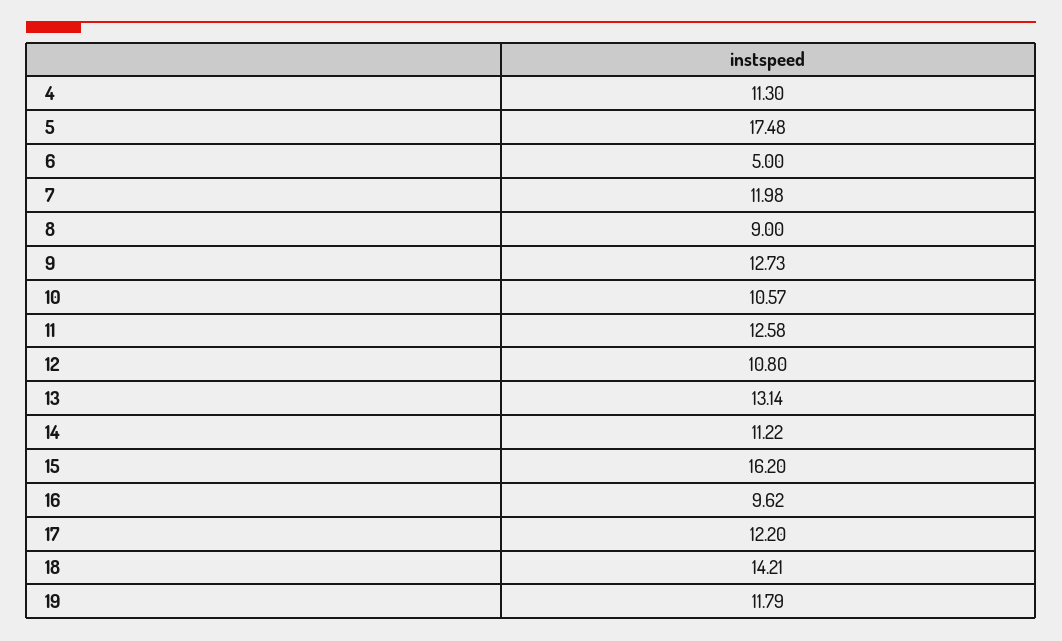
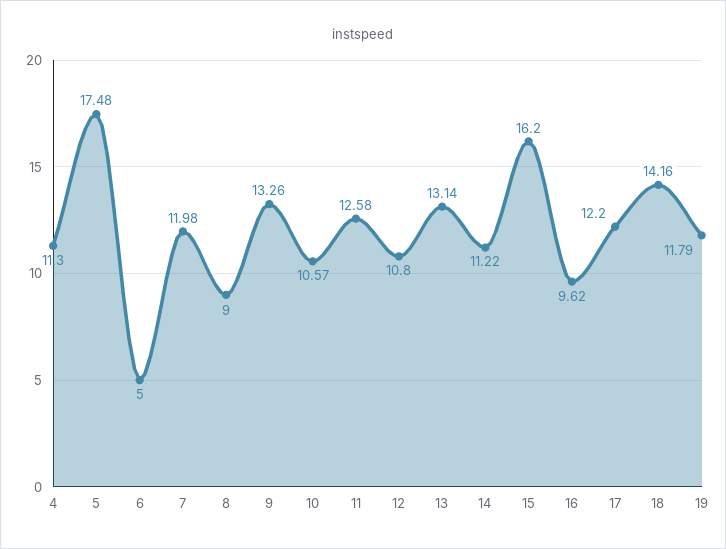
  {
    "4": 11.3,
    "5": 17.48,
    "6": 5,
    "7": 11.98,
    "8": 9,
-   "9": 12.73,
+   "9": 13.26,
    "10": 10.57,
    "11": 12.58,
    "12": 10.8,
    "13": 13.14,
    "14": 11.22,
    "15": 16.2,
    "16": 9.62,
    "17": 12.2,
-   "18": 14.21,
+   "18": 14.16,
    "19": 11.79
  }

